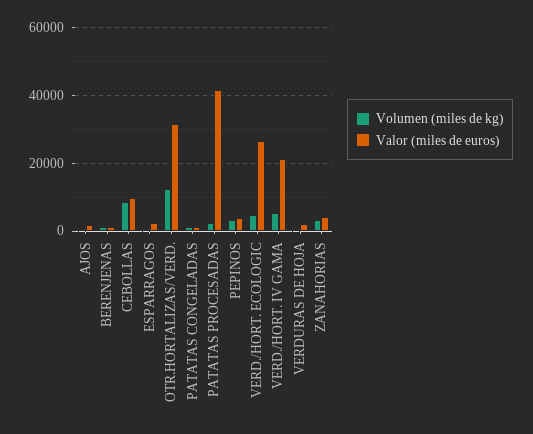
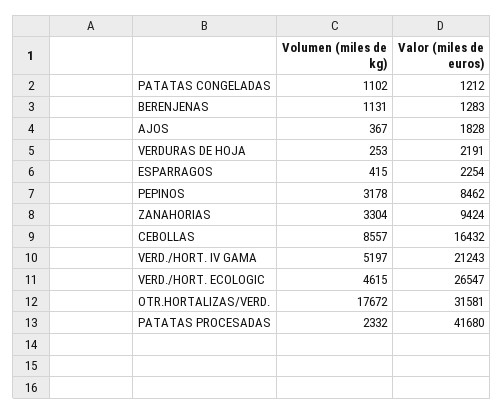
  {
    "Volumen (miles de kg)": {
      "AJOS": 367,
      "BERENJENAS": 1131,
      "CEBOLLAS": 8557,
      "ESPARRAGOS": 415,
-     "OTR.HORTALIZAS/VERD.": 12000,
+     "OTR.HORTALIZAS/VERD.": 17672,
      "PATATAS CONGELADAS": 1102,
      "PATATAS PROCESADAS": 2332,
      "PEPINOS": 3178,
      "VERD./HORT. ECOLOGIC": 4615,
      "VERD./HORT. IV GAMA": 5197,
      "VERDURAS DE HOJA": 253,
      "ZANAHORIAS": 3304
    },
    "Valor (miles de euros)": {
      "AJOS": 1828,
      "BERENJENAS": 1283,
-     "CEBOLLAS": 10000,
+     "CEBOLLAS": 16432,
      "ESPARRAGOS": 2254,
      "OTR.HORTALIZAS/VERD.": 31581,
      "PATATAS CONGELADAS": 1212,
      "PATATAS PROCESADAS": 41680,
-     "PEPINOS": 4000,
+     "PEPINOS": 8462,
      "VERD./HORT. ECOLOGIC": 26547,
      "VERD./HORT. IV GAMA": 21243,
      "VERDURAS DE HOJA": 2191,
-     "ZANAHORIAS": 4000
+     "ZANAHORIAS": 9424
    }
  }

